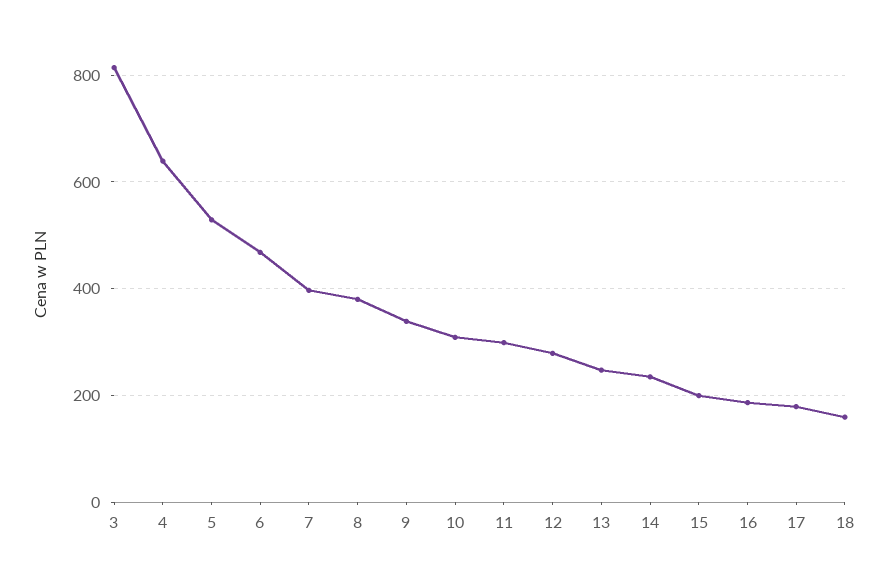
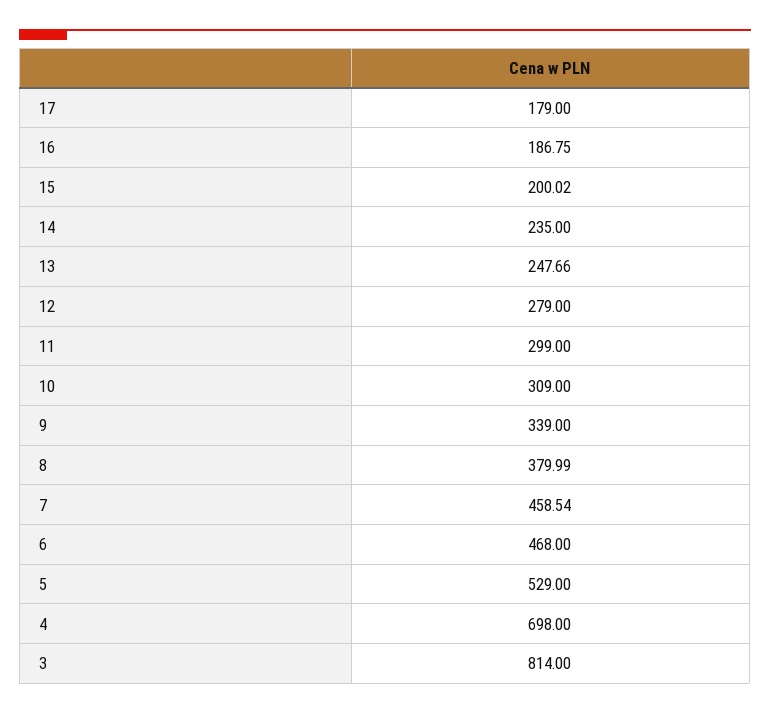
  {
    "3": 814,
-   "4": 640,
+   "4": 698,
    "5": 529,
    "6": 468,
-   "7": 400,
+   "7": 458.54,
    "8": 379.99,
    "9": 339,
    "10": 309,
    "11": 299,
    "12": 279,
    "13": 247.66,
    "14": 235,
    "15": 200.02,
    "16": 186.75,
-   "17": 179,
+   "17": 179
-   "18": 160
  }

